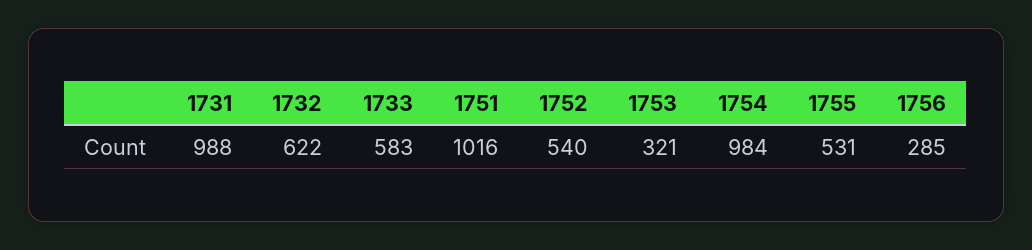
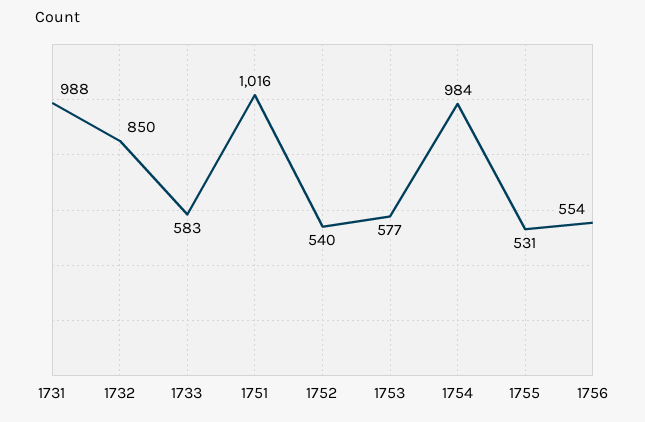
  {
    "1731": 988,
-   "1732": 622,
+   "1732": 850,
    "1733": 583,
    "1751": 1016,
    "1752": 540,
-   "1753": 321,
+   "1753": 577,
    "1754": 984,
    "1755": 531,
-   "1756": 285
+   "1756": 554
  }

